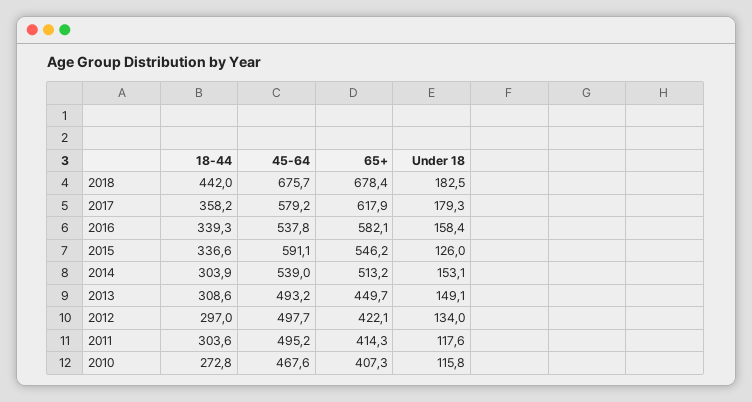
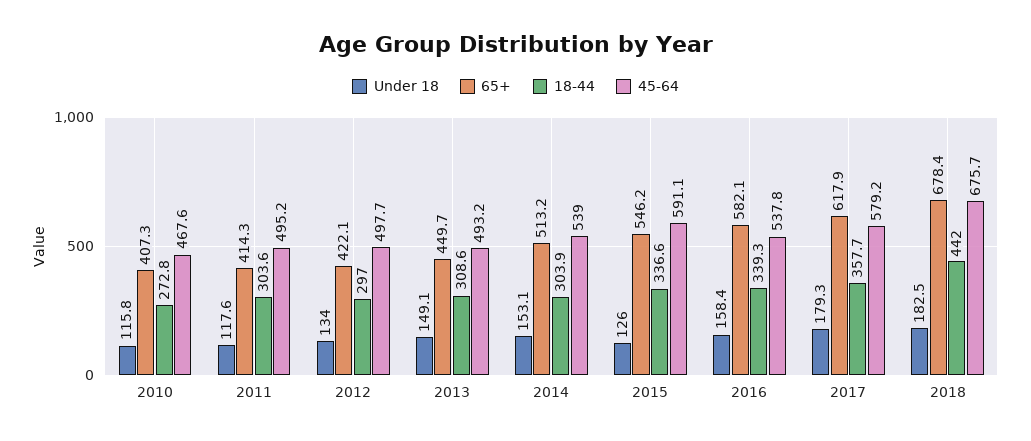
  {
    "18-44": {
      "2018": 442,
-     "2017": 358.2,
+     "2017": 357.7,
      "2016": 339.3,
      "2015": 336.6,
      "2014": 303.9,
      "2013": 308.6,
      "2012": 297,
      "2011": 303.6,
      "2010": 272.8
    },
    "45-64": {
      "2018": 675.7,
      "2017": 579.2,
      "2016": 537.8,
      "2015": 591.1,
      "2014": 539,
      "2013": 493.2,
      "2012": 497.7,
      "2011": 495.2,
      "2010": 467.6
    },
    "65+": {
      "2018": 678.4,
      "2017": 617.9,
      "2016": 582.1,
      "2015": 546.2,
      "2014": 513.2,
      "2013": 449.7,
      "2012": 422.1,
      "2011": 414.3,
      "2010": 407.3
    },
    "Under 18": {
      "2018": 182.5,
      "2017": 179.3,
      "2016": 158.4,
      "2015": 126,
      "2014": 153.1,
      "2013": 149.1,
      "2012": 134,
      "2011": 117.6,
      "2010": 115.8
    }
  }

